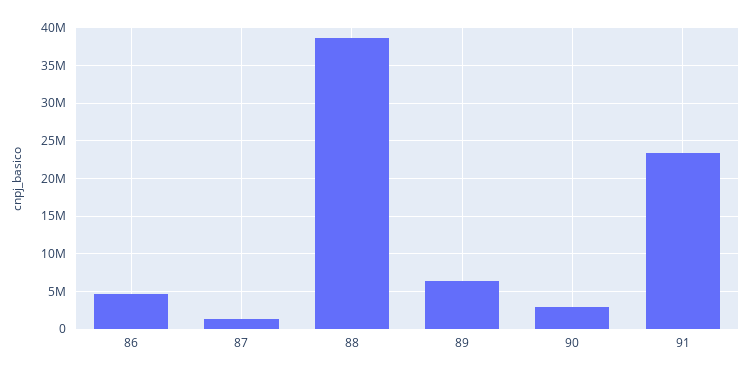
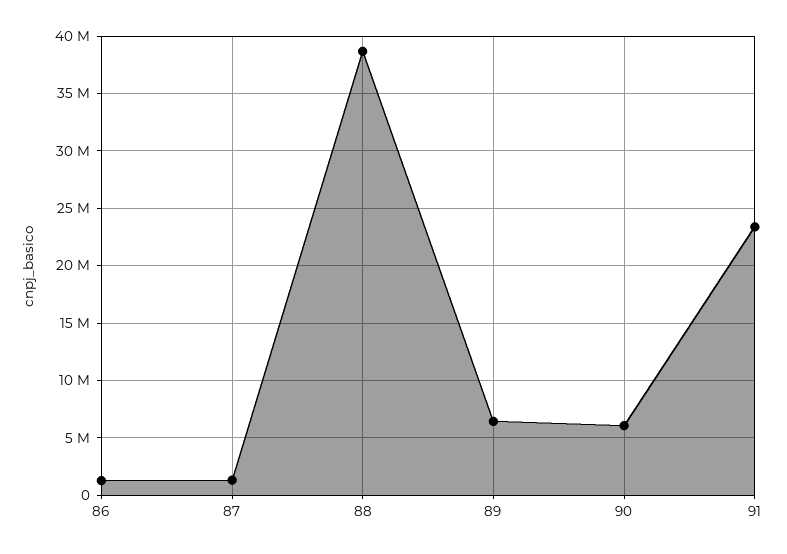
  {
-   "86": 5000000,
+   "86": 1000000,
    "87": 1000000,
    "88": 39000000,
    "89": 6000000,
-   "90": 3000000,
+   "90": 6000000,
    "91": 23000000
  }

